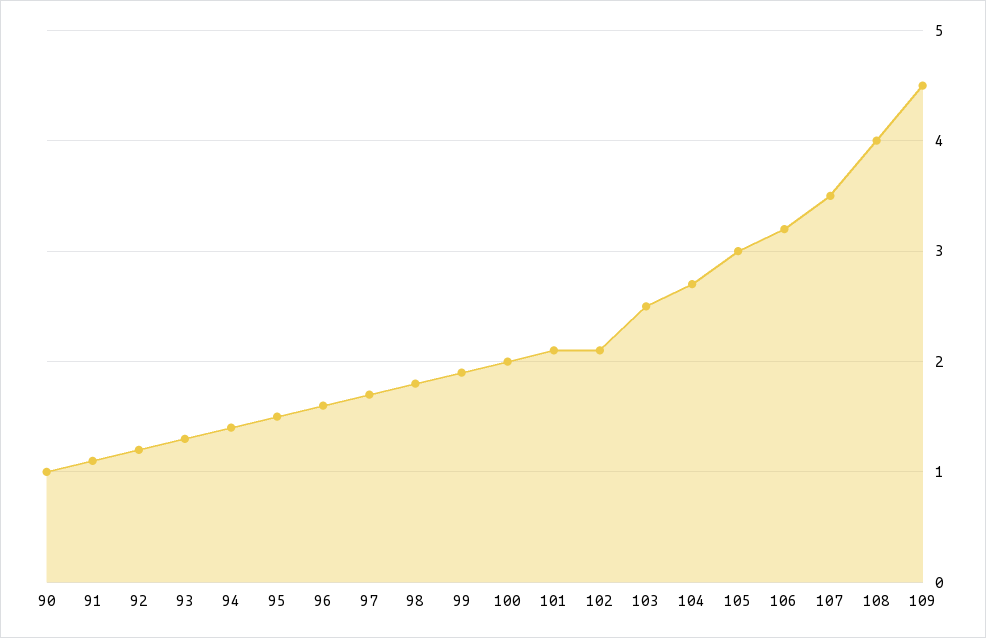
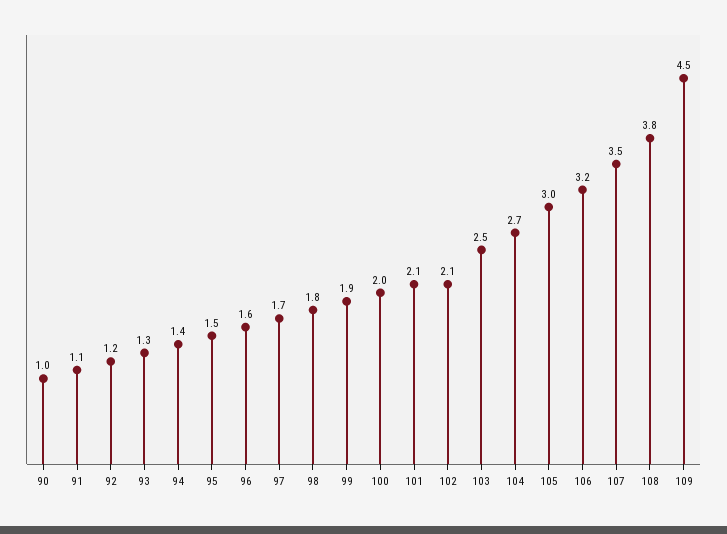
  {
    "90": 1,
    "91": 1.1,
    "92": 1.2,
    "93": 1.3,
    "94": 1.4,
    "95": 1.5,
    "96": 1.6,
    "97": 1.7,
    "98": 1.8,
    "99": 1.9,
    "100": 2,
    "101": 2.1,
    "102": 2.1,
    "103": 2.5,
    "104": 2.7,
    "105": 3,
    "106": 3.2,
    "107": 3.5,
-   "108": 4,
+   "108": 3.8,
    "109": 4.5
  }

